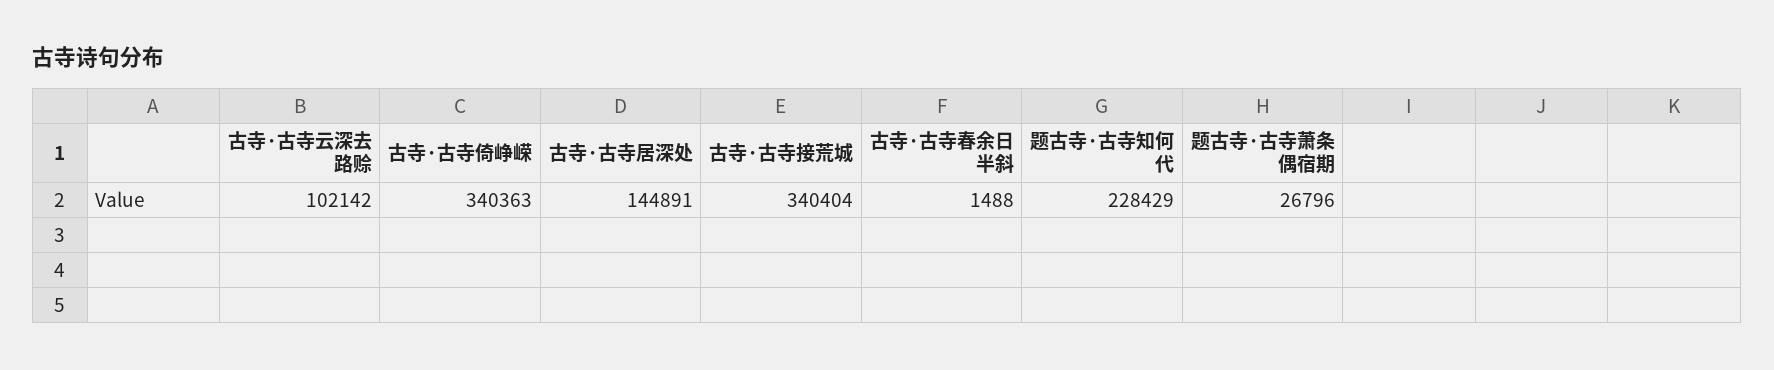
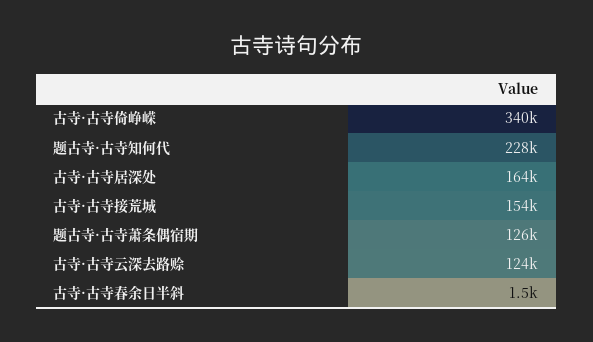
  {
-   "古寺·古寺云深去路赊": 102142,
+   "古寺·古寺云深去路赊": 124000,
    "古寺·古寺倚峥嵘": 340363,
-   "古寺·古寺居深处": 144891,
+   "古寺·古寺居深处": 164000,
-   "古寺·古寺接荒城": 340404,
+   "古寺·古寺接荒城": 154000,
    "古寺·古寺春余日半斜": 1488,
    "题古寺·古寺知何代": 228429,
-   "题古寺·古寺萧条偶宿期": 26796
+   "题古寺·古寺萧条偶宿期": 126000
  }

